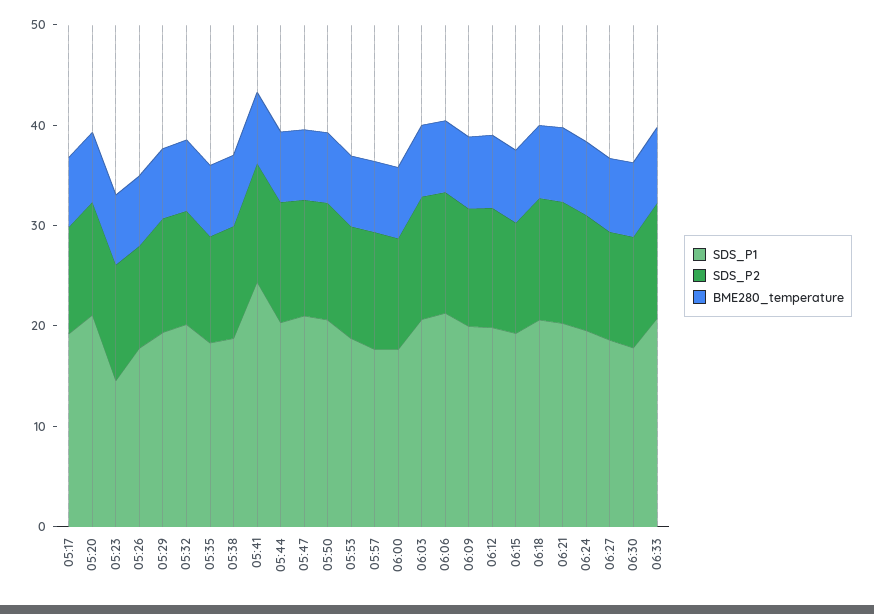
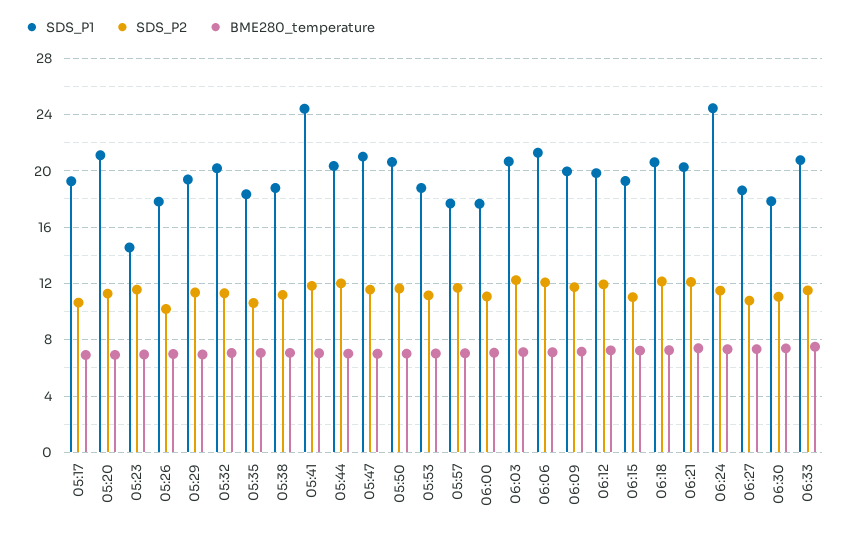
  {
    "SDS_P1": {
      "05:17": 19.5,
      "05:20": 21,
      "05:23": 14.5,
      "05:26": 18,
      "05:29": 19.5,
      "05:32": 20,
      "05:35": 18.5,
      "05:38": 19,
      "05:41": 24.5,
      "05:44": 20.5,
      "05:47": 21,
      "05:50": 20.5,
      "05:53": 19,
      "05:57": 17.5,
      "06:00": 17.5,
      "06:03": 20.5,
      "06:06": 21.5,
      "06:09": 20,
      "06:12": 20,
      "06:15": 19.5,
      "06:18": 20.5,
      "06:21": 20.5,
-     "06:24": 20,
+     "06:24": 24.5,
      "06:27": 18.5,
      "06:30": 18,
      "06:33": 21
    },
    "SDS_P2": {
      "05:17": 10.5,
      "05:20": 11.5,
      "05:23": 11.5,
      "05:26": 10,
      "05:29": 11.5,
      "05:32": 11.5,
      "05:35": 10.5,
      "05:38": 11,
      "05:41": 12,
      "05:44": 12,
      "05:47": 11.5,
      "05:50": 11.5,
      "05:53": 11,
      "05:57": 11.5,
      "06:00": 11,
      "06:03": 12,
      "06:06": 12,
      "06:09": 11.5,
      "06:12": 12,
      "06:15": 11,
      "06:18": 12,
      "06:21": 12,
      "06:24": 11.5,
      "06:27": 11,
      "06:30": 11,
      "06:33": 11.5
    },
    "BME280_temperature": {
      "05:17": 7,
      "05:20": 7,
      "05:23": 7,
      "05:26": 7,
      "05:29": 7,
      "05:32": 7,
      "05:35": 7,
      "05:38": 7,
      "05:41": 7,
      "05:44": 7,
      "05:47": 7,
      "05:50": 7,
      "05:53": 7,
      "05:57": 7,
      "06:00": 7,
      "06:03": 7,
      "06:06": 7,
      "06:09": 7,
      "06:12": 7,
      "06:15": 7,
      "06:18": 7.5,
      "06:21": 7.5,
      "06:24": 7.5,
      "06:27": 7.5,
      "06:30": 7.5,
      "06:33": 7.5
    }
  }

